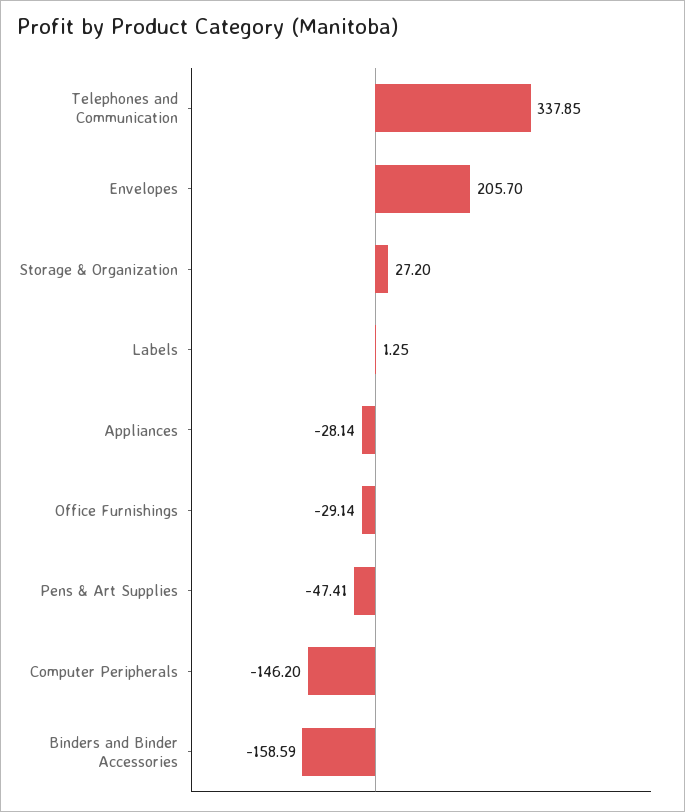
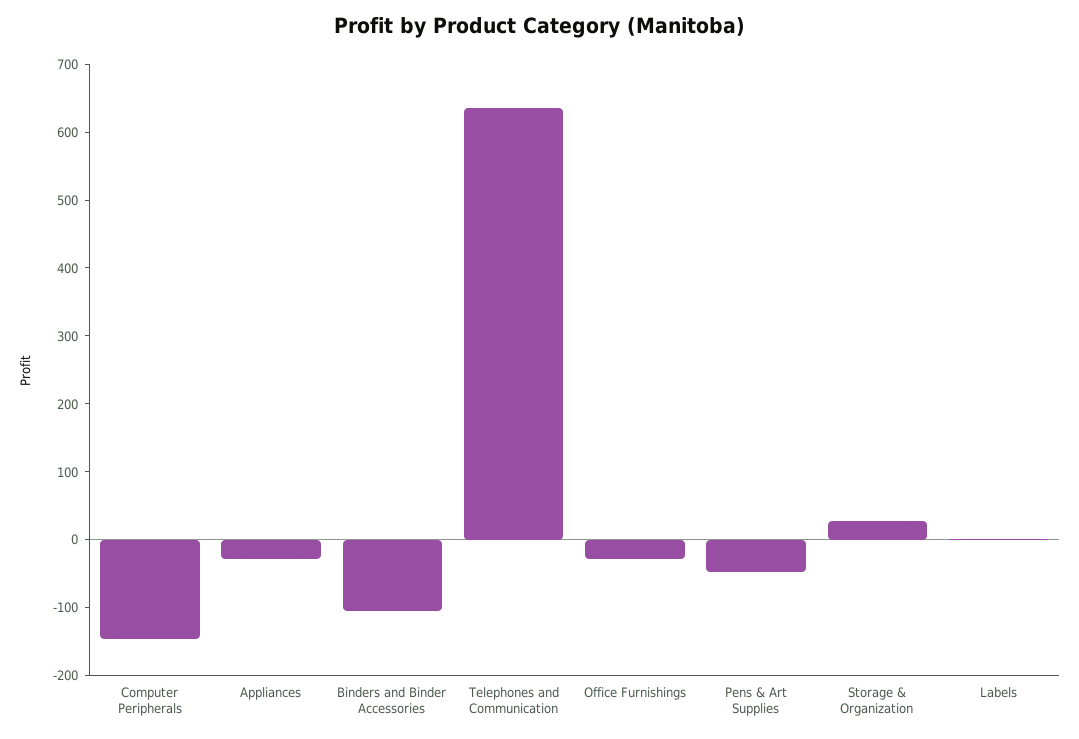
  {
-   "Telephones and Communication": 337.85,
+   "Telephones and Communication": 640,
-   "Envelopes": 205.7,
    "Storage & Organization": 27.2,
    "Labels": 1.25,
    "Appliances": -28.14,
    "Office Furnishings": -29.14,
    "Pens & Art Supplies": -47.41,
    "Computer Peripherals": -146.2,
-   "Binders and Binder Accessories": -158.59
+   "Binders and Binder Accessories": -100
  }

